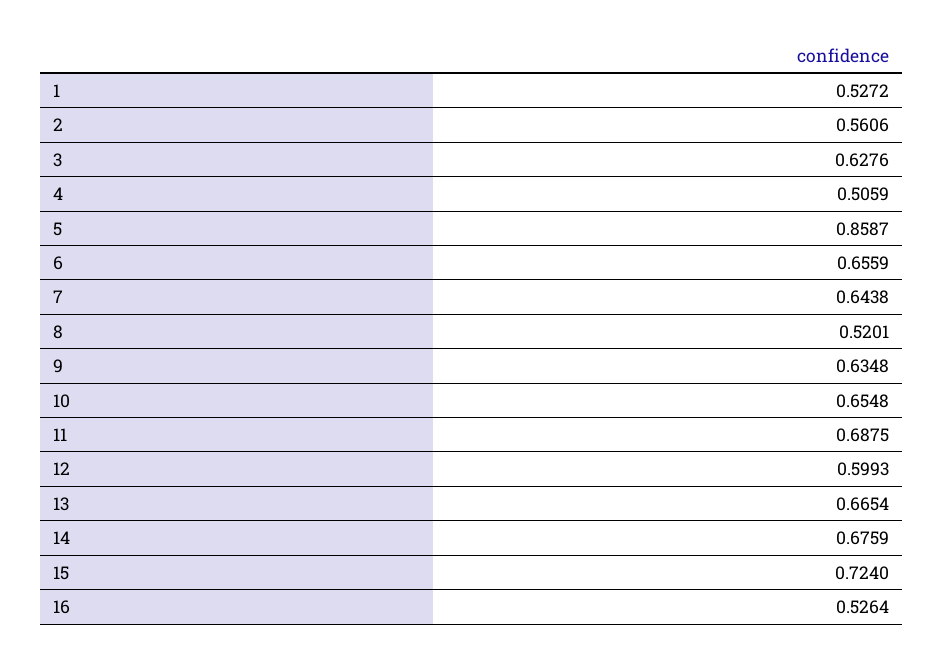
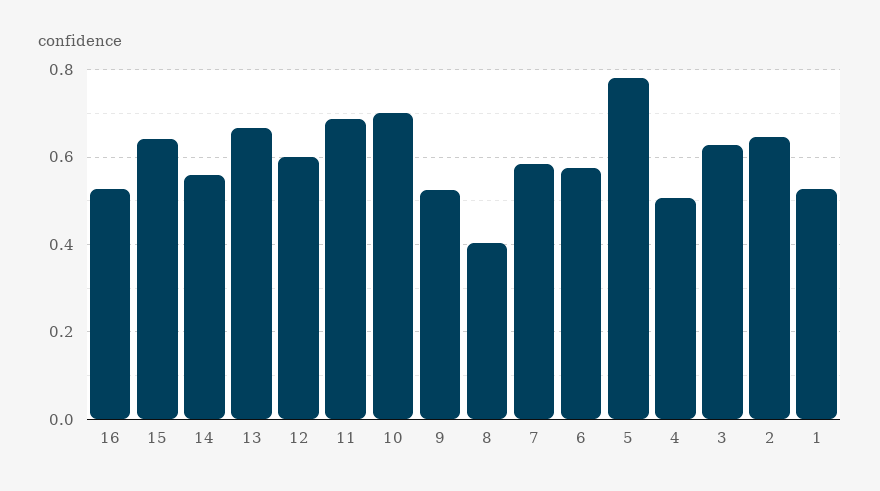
  {
    "1": 0.5272,
-   "2": 0.5606,
+   "2": 0.64,
    "3": 0.6276,
    "4": 0.5059,
-   "5": 0.8587,
+   "5": 0.78,
-   "6": 0.6559,
+   "6": 0.58,
-   "7": 0.6438,
+   "7": 0.58,
-   "8": 0.5201,
+   "8": 0.4,
-   "9": 0.6348,
+   "9": 0.52,
-   "10": 0.6548,
+   "10": 0.7,
    "11": 0.6875,
    "12": 0.5993,
    "13": 0.6654,
-   "14": 0.6759,
+   "14": 0.56,
-   "15": 0.724,
+   "15": 0.64,
    "16": 0.5264
  }

